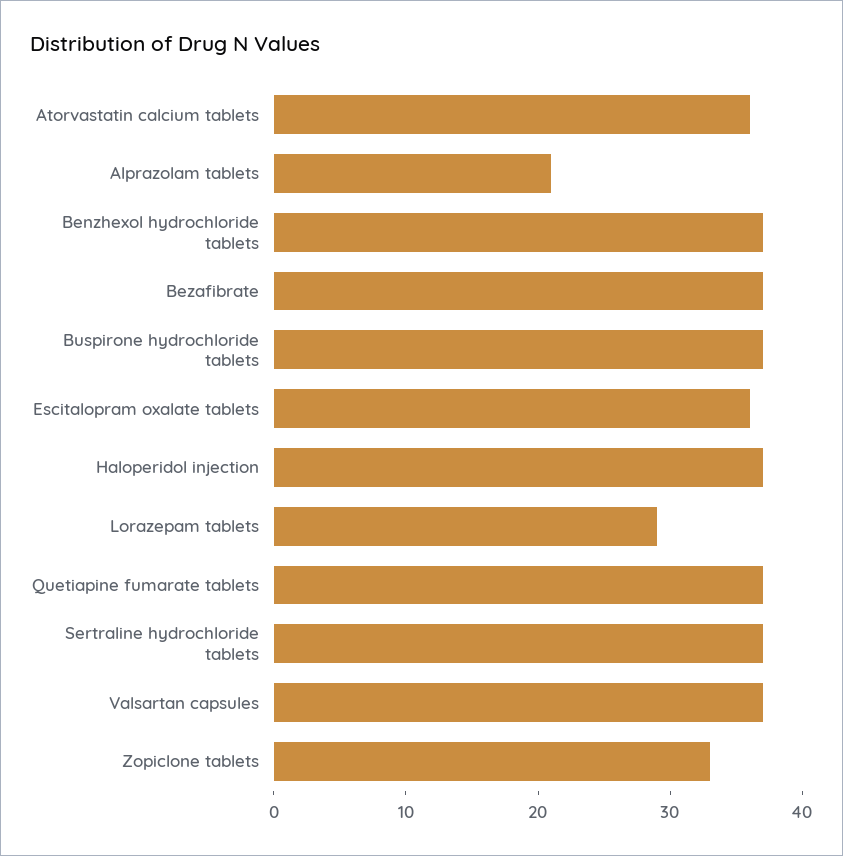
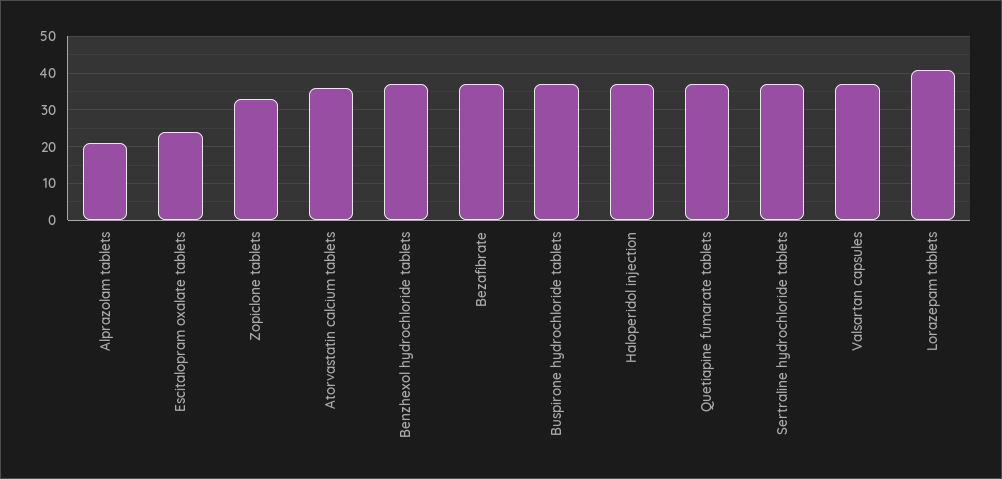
  {
    "Atorvastatin calcium tablets": 36,
    "Alprazolam tablets": 21,
    "Benzhexol hydrochloride tablets": 37,
    "Bezafibrate": 37,
    "Buspirone hydrochloride tablets": 37,
-   "Escitalopram oxalate tablets": 36,
+   "Escitalopram oxalate tablets": 25,
    "Haloperidol injection": 37,
-   "Lorazepam tablets": 29,
+   "Lorazepam tablets": 40,
    "Quetiapine fumarate tablets": 37,
    "Sertraline hydrochloride tablets": 37,
    "Valsartan capsules": 37,
    "Zopiclone tablets": 33
  }

